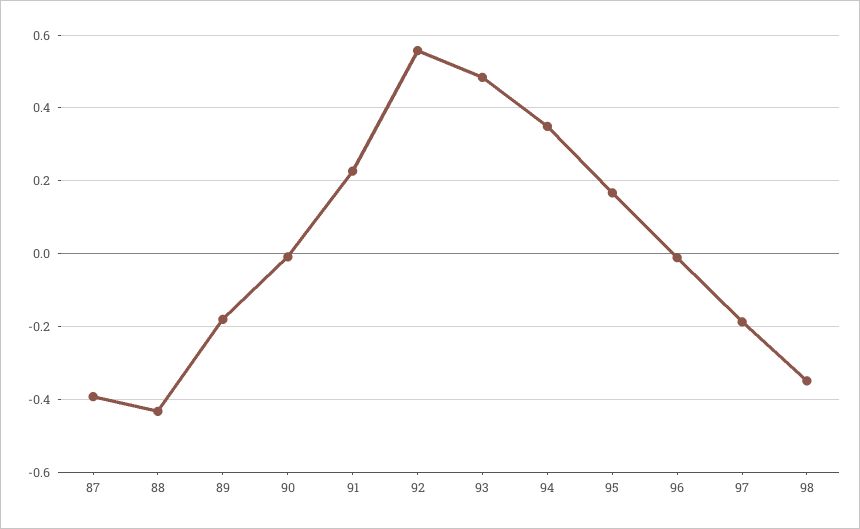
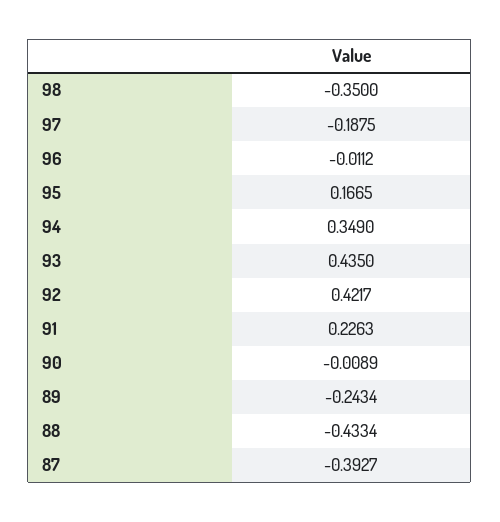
  {
    "87": -0.3927,
    "88": -0.4334,
-   "89": -0.18,
+   "89": -0.2434,
    "90": -0.0089,
    "91": 0.2263,
-   "92": 0.56,
+   "92": 0.4217,
-   "93": 0.48,
+   "93": 0.435,
    "94": 0.349,
    "95": 0.1665,
    "96": -0.0112,
    "97": -0.1875,
    "98": -0.35
  }

